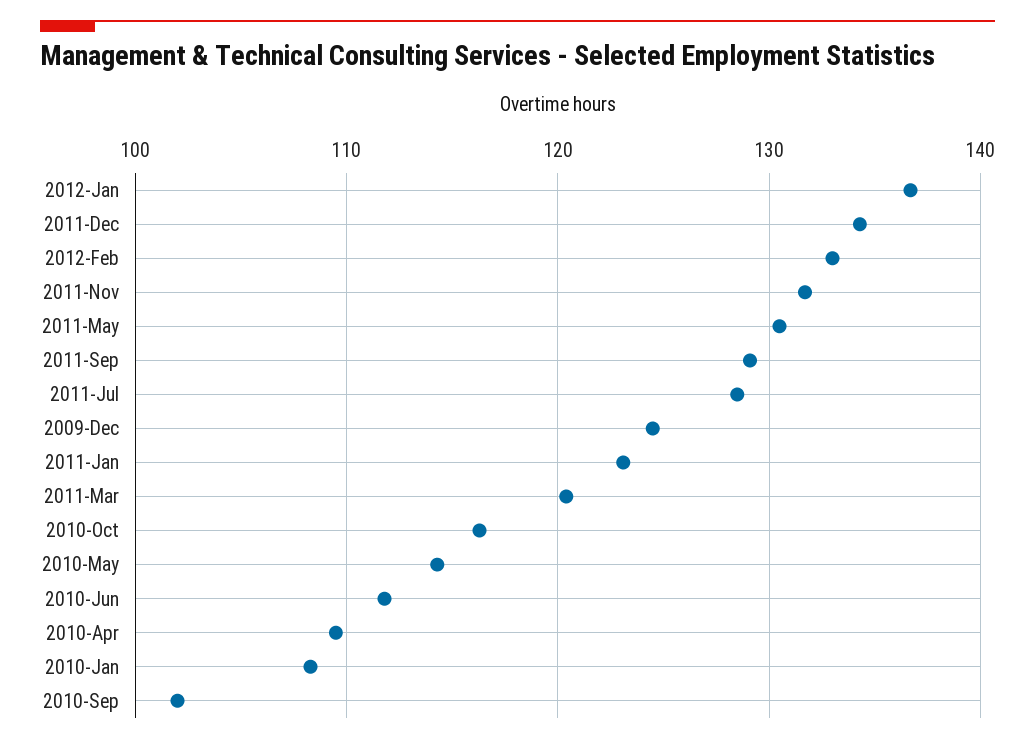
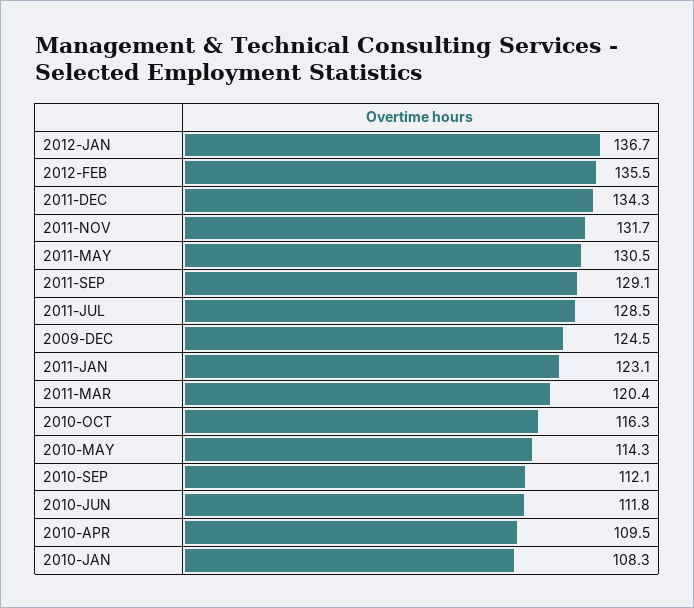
  {
    "2012-Jan": 136.7,
    "2011-Dec": 134.3,
-   "2012-Feb": 133,
+   "2012-Feb": 135.5,
    "2011-Nov": 131.7,
    "2011-May": 130.5,
    "2011-Sep": 129.1,
    "2011-Jul": 128.5,
    "2009-Dec": 124.5,
    "2011-Jan": 123.1,
    "2011-Mar": 120.4,
    "2010-Oct": 116.3,
    "2010-May": 114.3,
    "2010-Jun": 111.8,
    "2010-Apr": 109.5,
    "2010-Jan": 108.3,
-   "2010-Sep": 102
+   "2010-Sep": 112.1
  }

